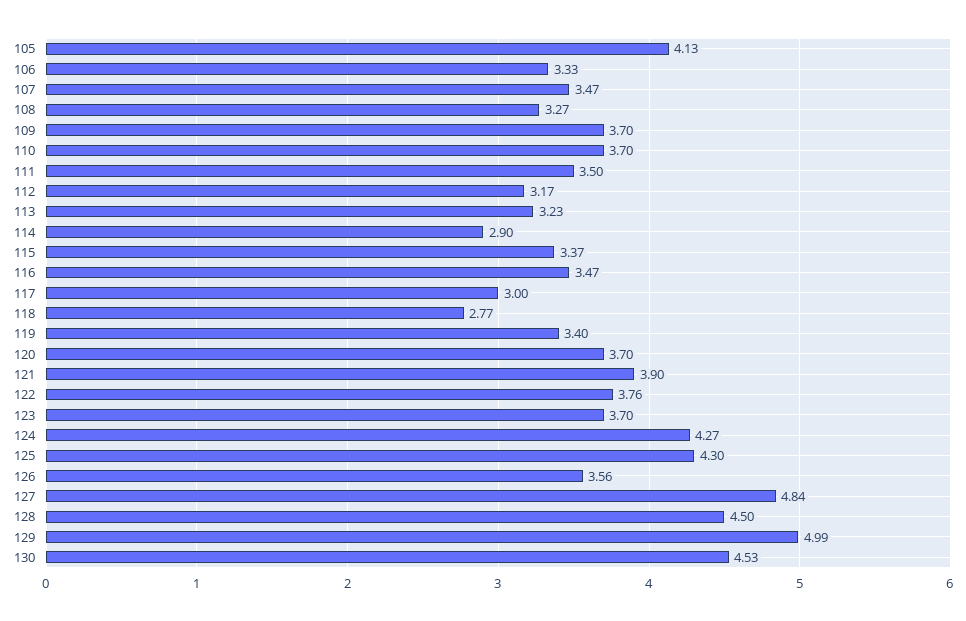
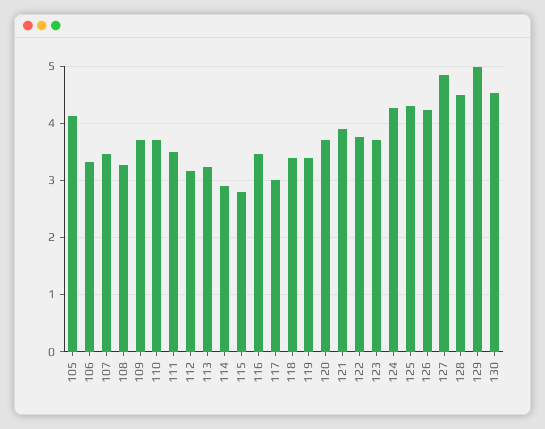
  {
    "105": 4.13,
    "106": 3.33,
    "107": 3.47,
    "108": 3.27,
    "109": 3.7,
    "110": 3.7,
    "111": 3.5,
    "112": 3.17,
    "113": 3.23,
    "114": 2.9,
-   "115": 3.37,
+   "115": 2.8,
    "116": 3.47,
    "117": 3,
-   "118": 2.77,
+   "118": 3.4,
    "119": 3.4,
    "120": 3.7,
    "121": 3.9,
    "122": 3.76,
    "123": 3.7,
    "124": 4.27,
    "125": 4.3,
-   "126": 3.56,
+   "126": 4.2,
    "127": 4.84,
    "128": 4.5,
    "129": 4.99,
    "130": 4.53
  }

